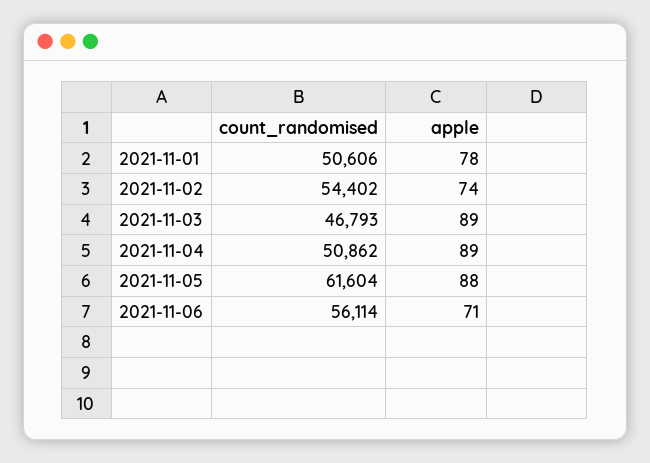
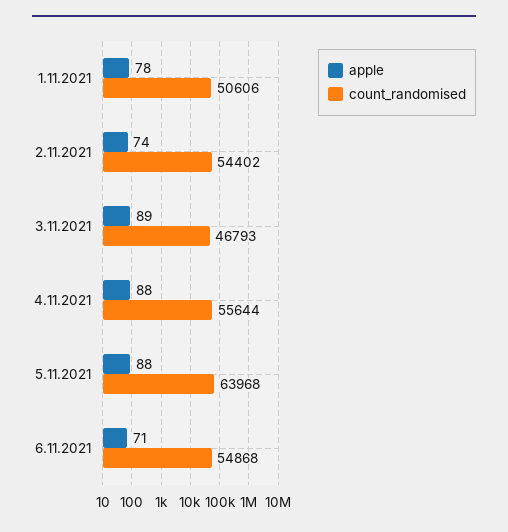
  {
    "count_randomised": {
      "2021-11-01": 50606,
      "2021-11-02": 54402,
      "2021-11-03": 46793,
-     "2021-11-04": 50862,
+     "2021-11-04": 55644,
-     "2021-11-05": 61604,
+     "2021-11-05": 63968,
-     "2021-11-06": 56114
+     "2021-11-06": 54868
    },
    "apple": {
      "2021-11-01": 78,
      "2021-11-02": 74,
      "2021-11-03": 89,
-     "2021-11-04": 89,
+     "2021-11-04": 88,
      "2021-11-05": 88,
      "2021-11-06": 71
    }
  }

